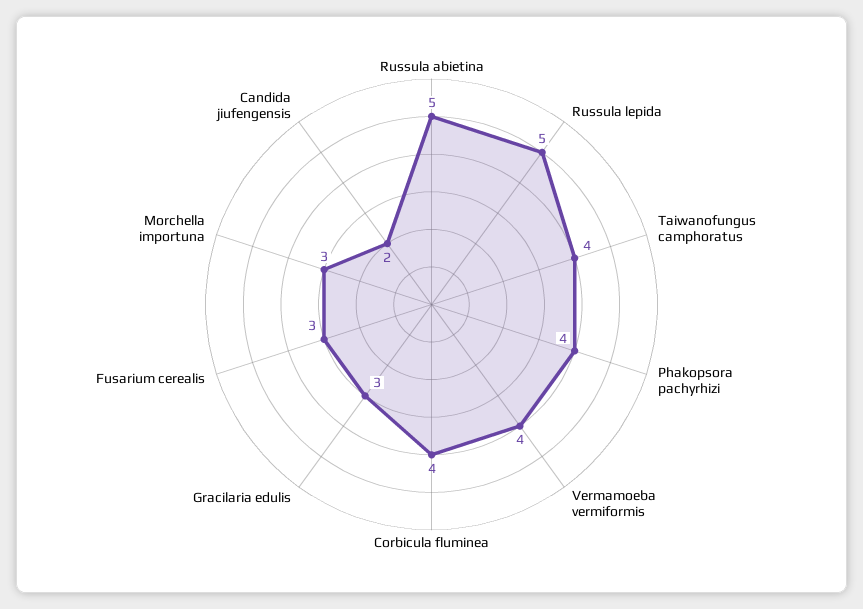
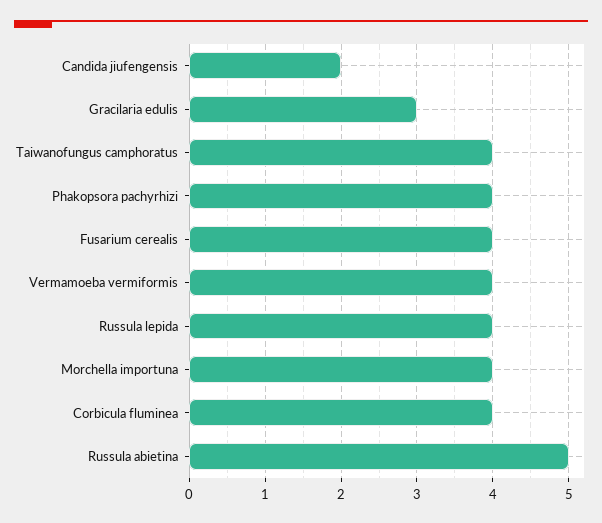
  {
    "Russula abietina": 5,
-   "Russula lepida": 5,
+   "Russula lepida": 4,
    "Taiwanofungus camphoratus": 4,
    "Phakopsora pachyrhizi": 4,
    "Vermamoeba vermiformis": 4,
    "Corbicula fluminea": 4,
    "Gracilaria edulis": 3,
-   "Fusarium cerealis": 3,
+   "Fusarium cerealis": 4,
-   "Morchella importuna": 3,
+   "Morchella importuna": 4,
    "Candida jiufengensis": 2
  }

